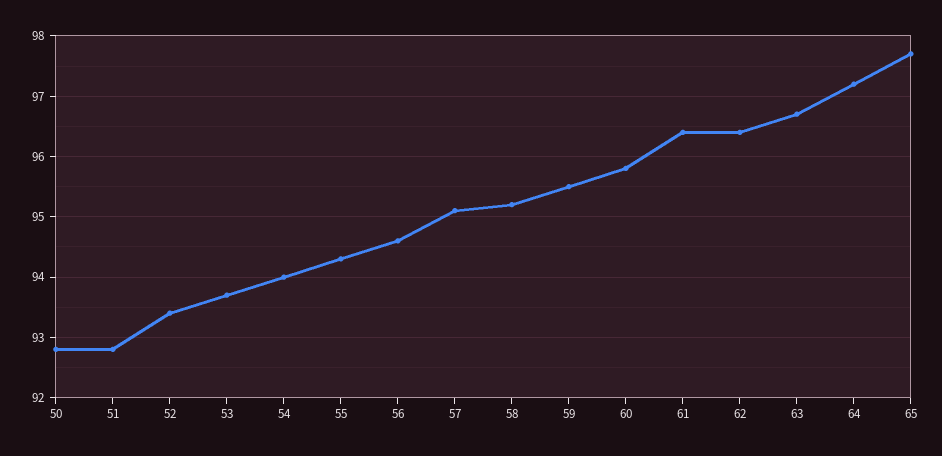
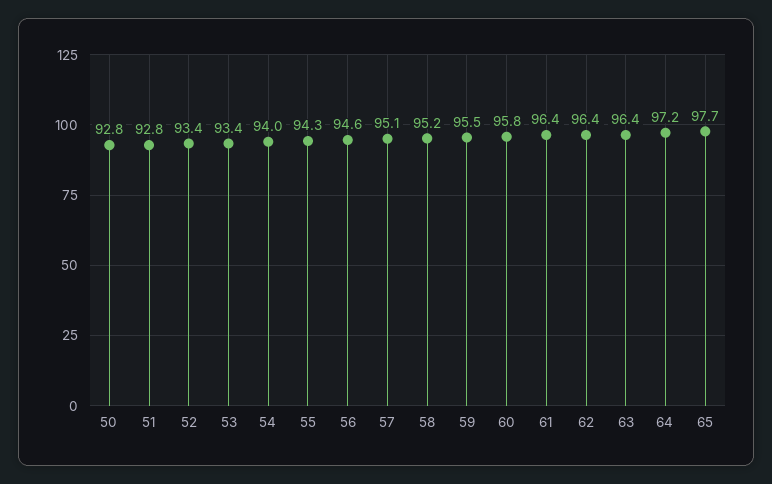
  {
    "50": 92.8,
    "51": 92.8,
    "52": 93.4,
-   "53": 93.7,
+   "53": 93.4,
    "54": 94,
    "55": 94.3,
    "56": 94.6,
    "57": 95.1,
    "58": 95.2,
    "59": 95.5,
    "60": 95.8,
    "61": 96.4,
    "62": 96.4,
-   "63": 96.7,
+   "63": 96.4,
    "64": 97.2,
    "65": 97.7
  }

